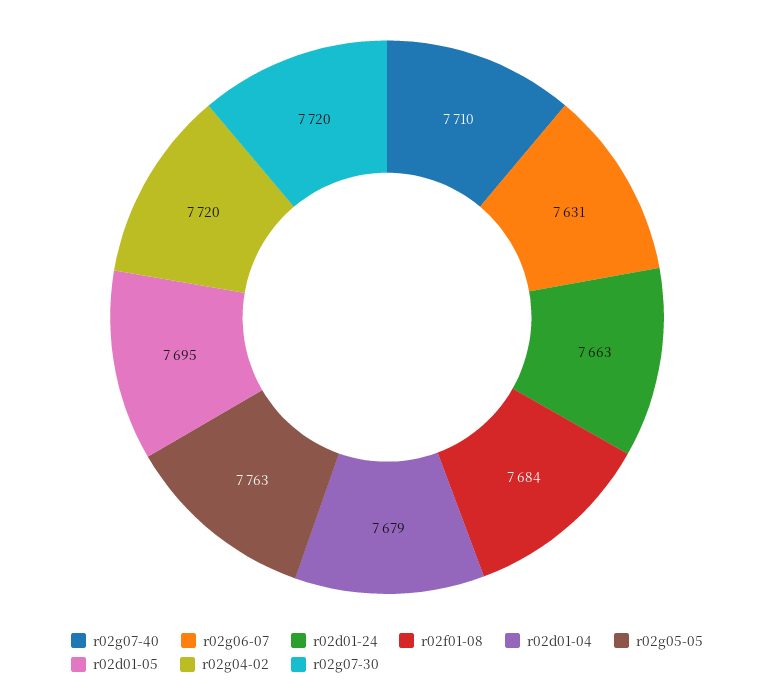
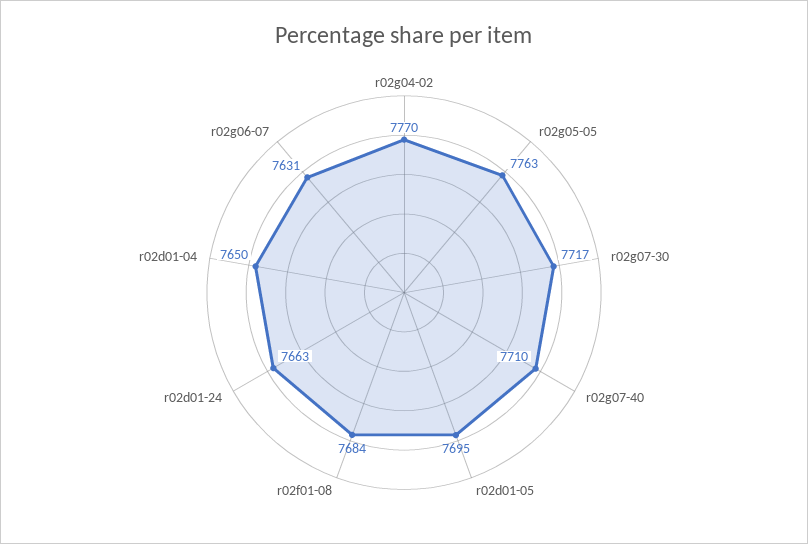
  {
    "r02g07-40": 7710,
    "r02g06-07": 7631,
    "r02d01-24": 7663,
    "r02f01-08": 7684,
-   "r02d01-04": 7679,
+   "r02d01-04": 7650,
    "r02g05-05": 7763,
    "r02d01-05": 7695,
-   "r02g04-02": 7720,
+   "r02g04-02": 7770,
-   "r02g07-30": 7720
+   "r02g07-30": 7717
  }

